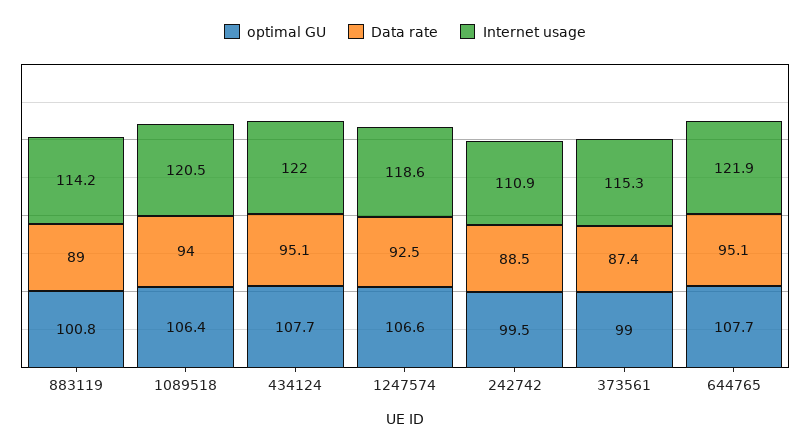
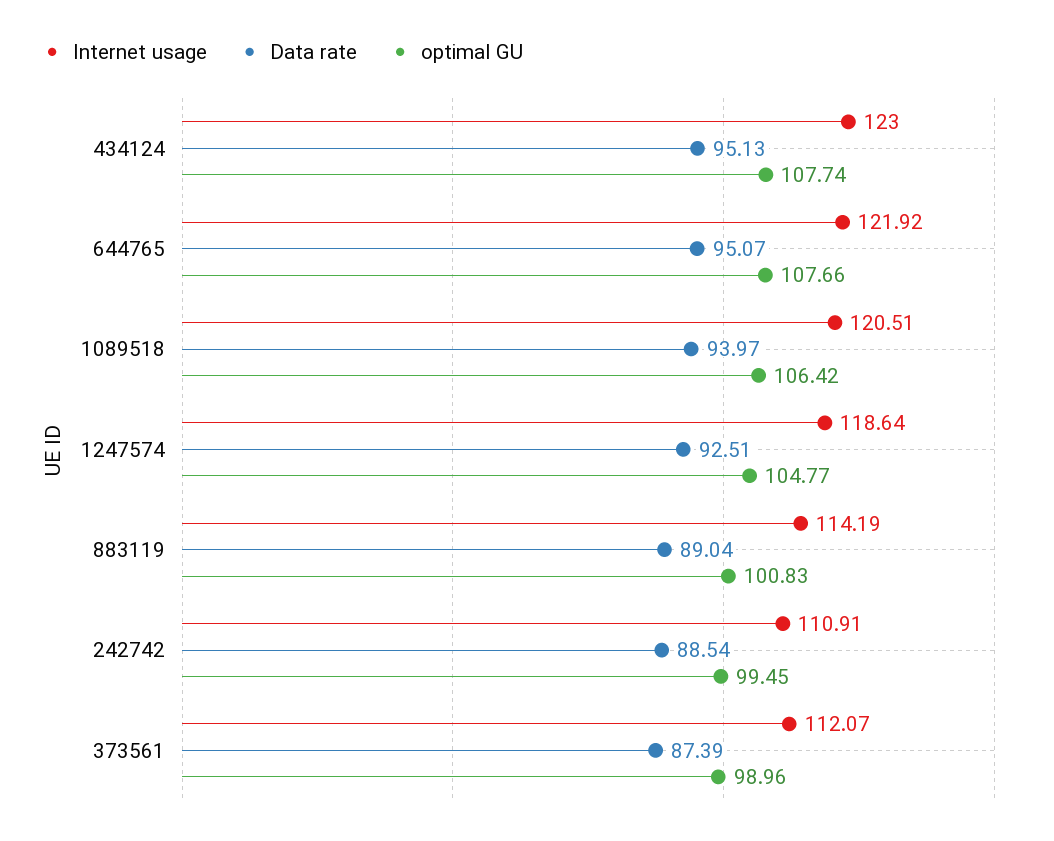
  {
    "optimal GU": {
      "883119": 100.83,
      "1089518": 106.42,
      "434124": 107.74,
-     "1247574": 106.6,
+     "1247574": 104.77,
      "242742": 99.45,
      "373561": 98.96,
      "644765": 107.66
    },
    "Data rate": {
      "883119": 89.04,
      "1089518": 93.97,
      "434124": 95.13,
      "1247574": 92.51,
      "242742": 88.54,
      "373561": 87.39,
      "644765": 95.07
    },
    "Internet usage": {
      "883119": 114.19,
      "1089518": 120.51,
-     "434124": 122,
+     "434124": 123,
      "1247574": 118.64,
      "242742": 110.91,
-     "373561": 115.3,
+     "373561": 112.07,
      "644765": 121.92
    }
  }

